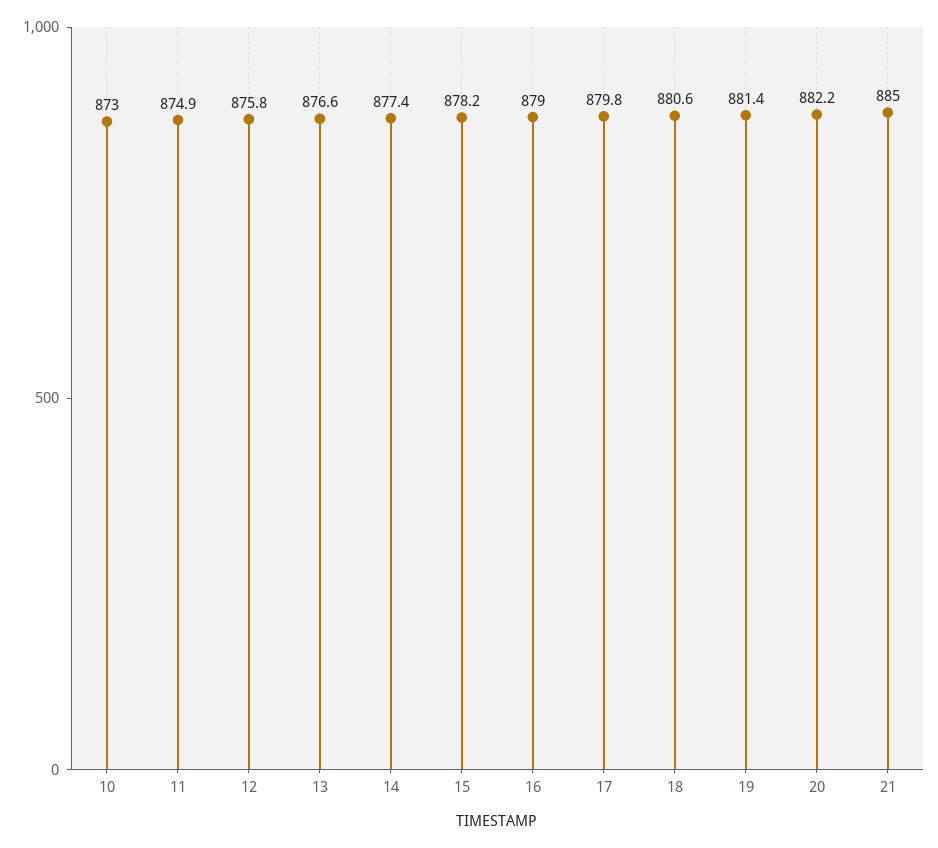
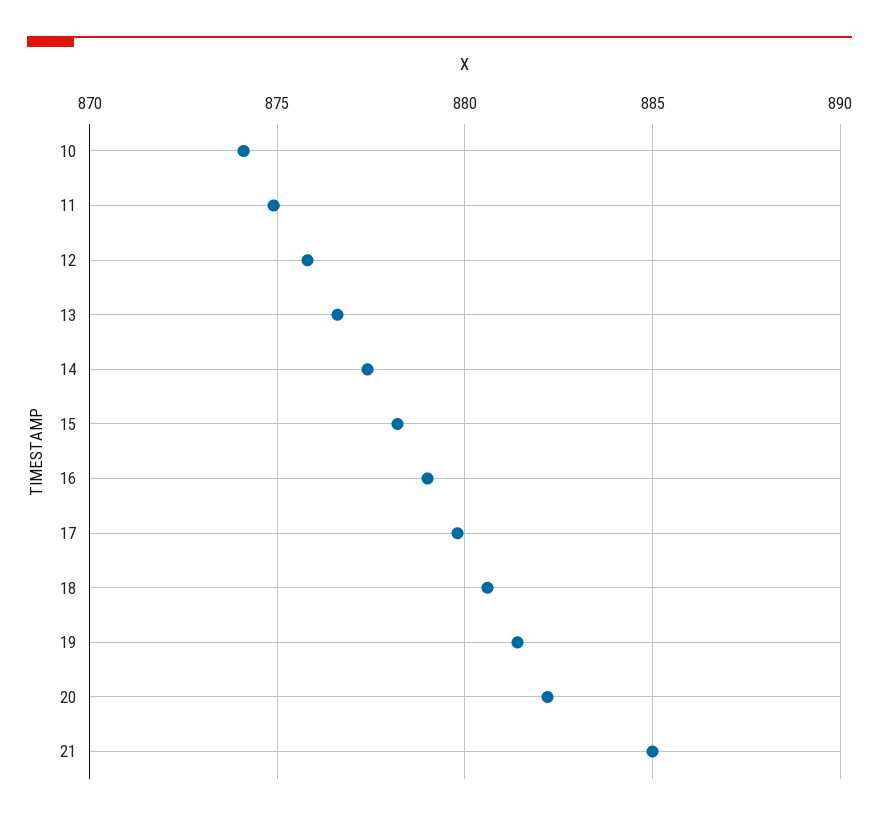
  {
-   "10": 873,
+   "10": 874,
    "11": 874.9,
    "12": 875.8,
    "13": 876.6,
    "14": 877.4,
    "15": 878.2,
    "16": 879,
    "17": 879.8,
    "18": 880.6,
    "19": 881.4,
    "20": 882.2,
    "21": 885
  }

